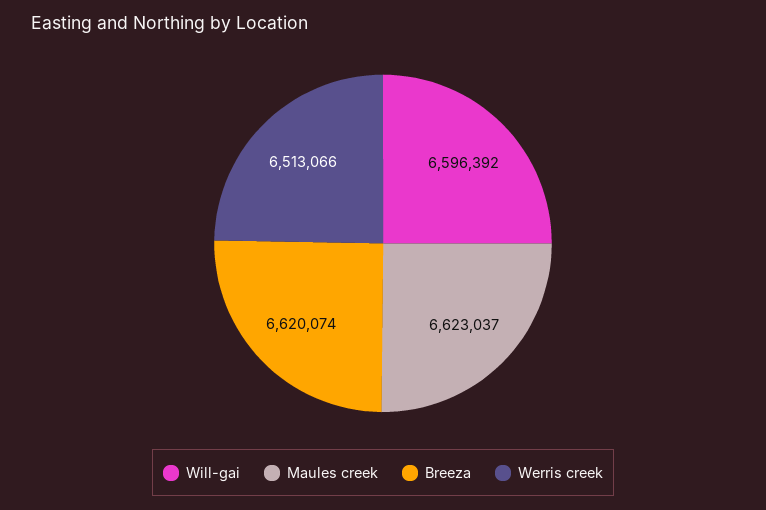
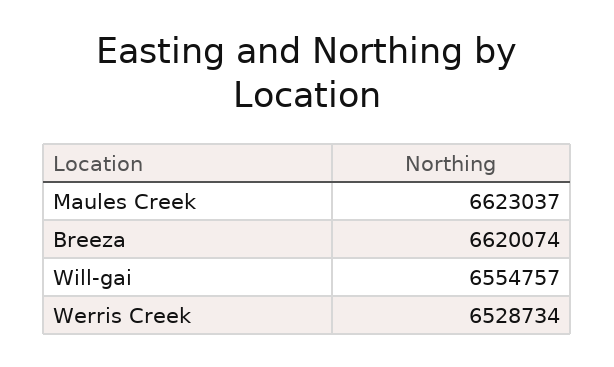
  {
-   "Will-gai": 6596392,
+   "Will-gai": 6554757,
    "Maules creek": 6623037,
    "Breeza": 6620074,
-   "Werris creek": 6513066
+   "Werris creek": 6528734
  }

